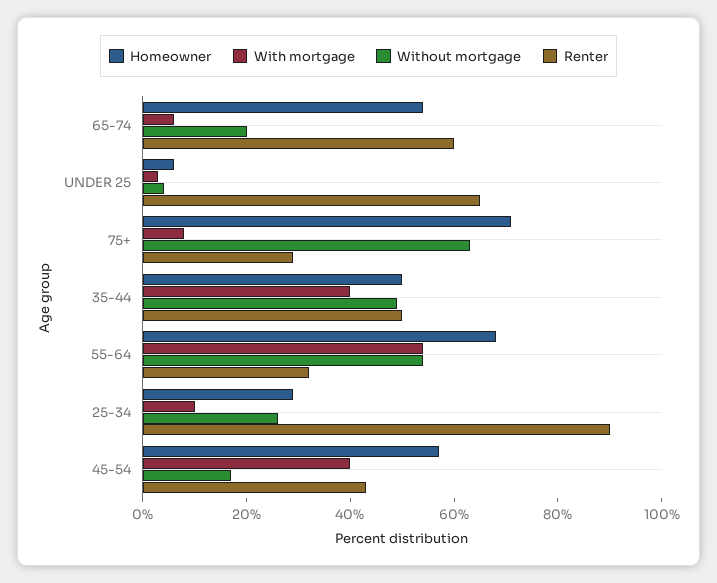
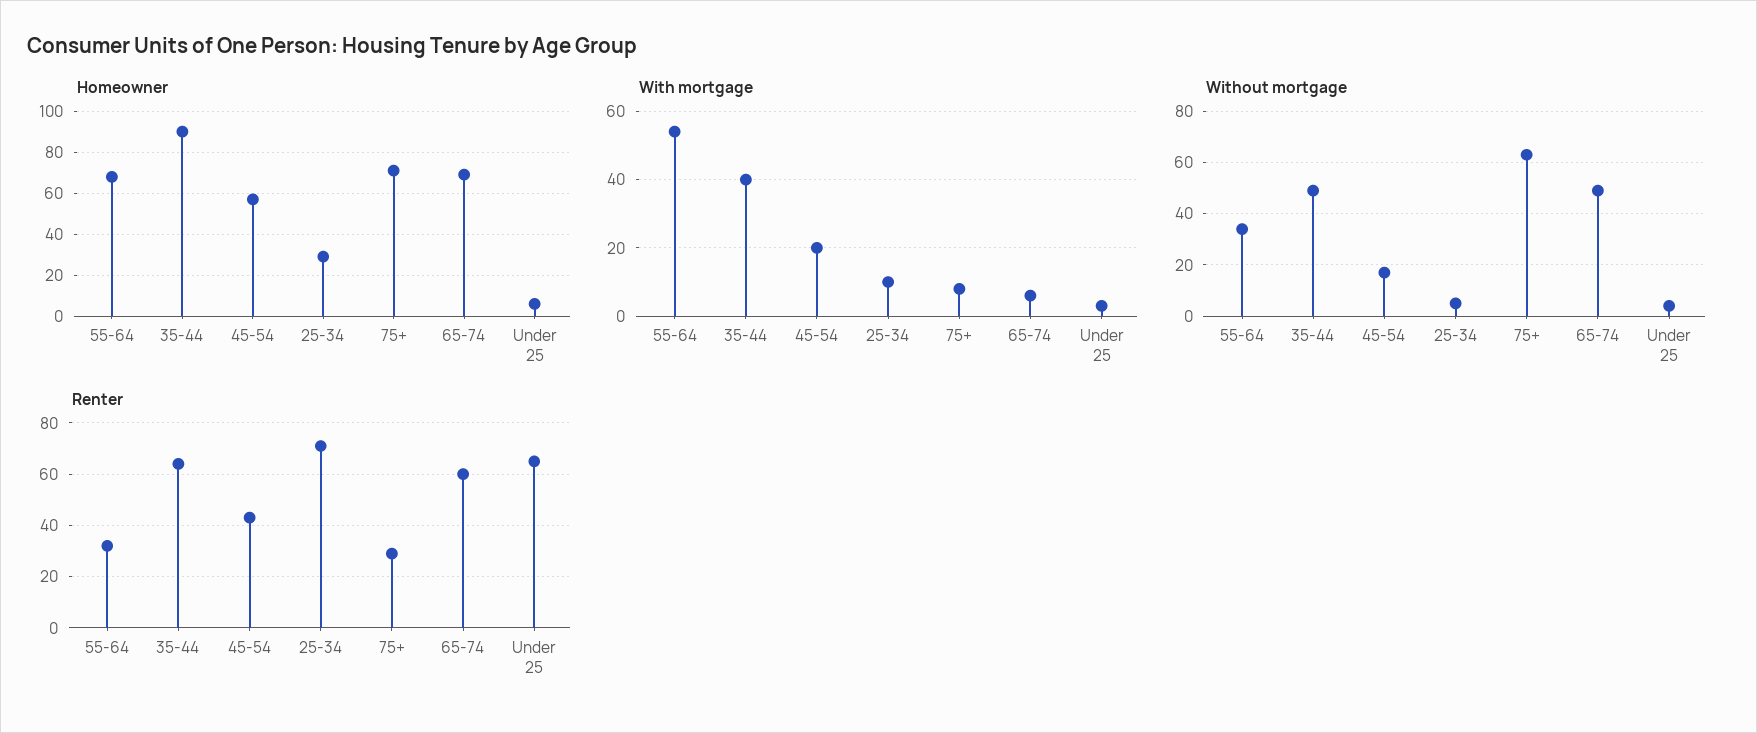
  {
    "Homeowner": {
-     "65-74": 55,
+     "65-74": 70,
      "UNDER 25": 5,
      "75+": 70,
-     "35-44": 50,
+     "35-44": 90,
      "55-64": 70,
      "25-34": 30,
      "45-54": 55
    },
    "With mortgage": {
      "65-74": 5,
      "UNDER 25": 5,
      "75+": 10,
      "35-44": 40,
      "55-64": 55,
      "25-34": 10,
-     "45-54": 40
+     "45-54": 20
    },
    "Without mortgage": {
-     "65-74": 20,
+     "65-74": 50,
      "UNDER 25": 5,
      "75+": 65,
      "35-44": 50,
-     "55-64": 55,
+     "55-64": 35,
-     "25-34": 25,
+     "25-34": 5,
      "45-54": 15
    },
    "Renter": {
      "65-74": 60,
      "UNDER 25": 65,
      "75+": 30,
-     "35-44": 50,
+     "35-44": 65,
      "55-64": 30,
-     "25-34": 90,
+     "25-34": 70,
      "45-54": 45
    }
  }

